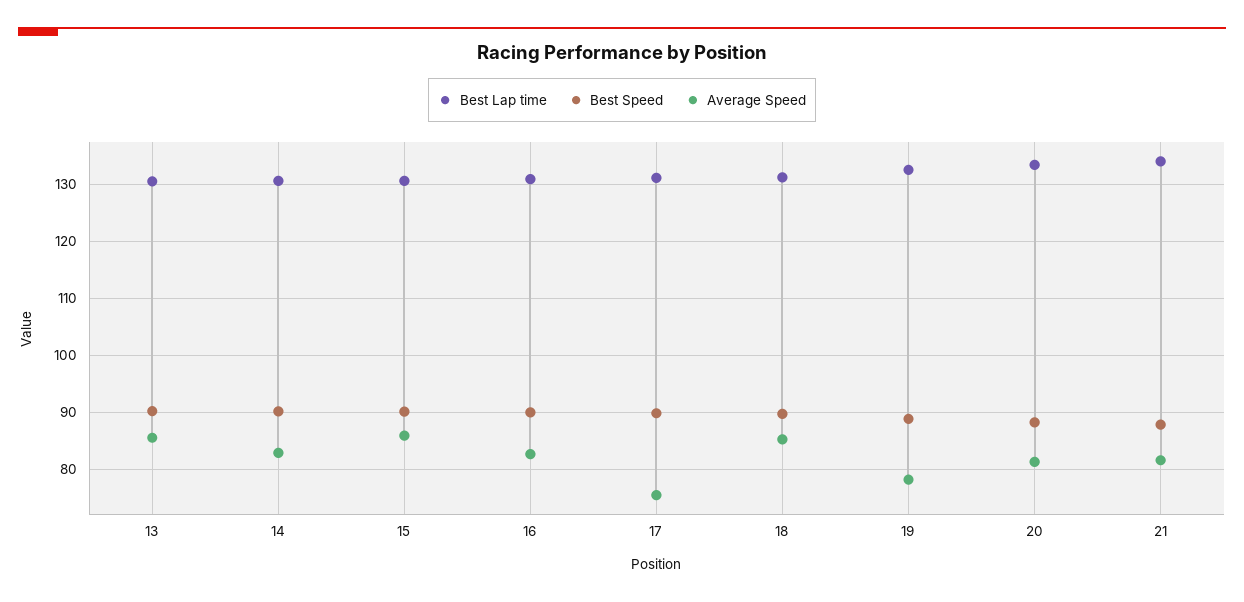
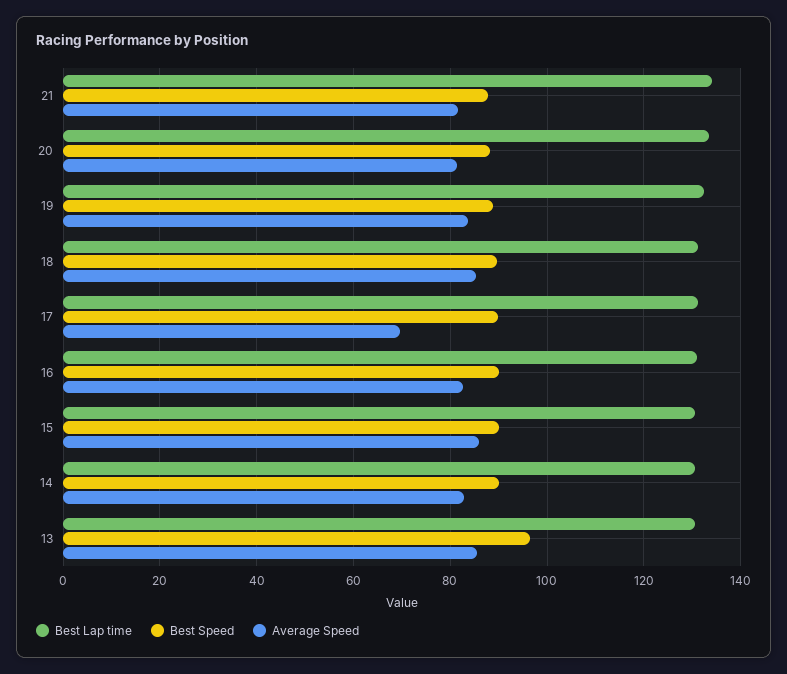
  {
    "Best Lap time": {
      "13": 130,
      "14": 130,
      "15": 130,
      "16": 130,
      "17": 132,
      "18": 132,
      "19": 132,
      "20": 134,
      "21": 134
    },
    "Best Speed": {
-     "13": 90,
+     "13": 96,
      "14": 90,
      "15": 90,
      "16": 90,
      "17": 90,
      "18": 90,
      "19": 88,
      "20": 88,
      "21": 88
    },
    "Average Speed": {
      "13": 86,
      "14": 82,
      "15": 86,
      "16": 82,
-     "17": 76,
+     "17": 70,
      "18": 86,
-     "19": 78,
+     "19": 84,
      "20": 82,
      "21": 82
    }
  }

